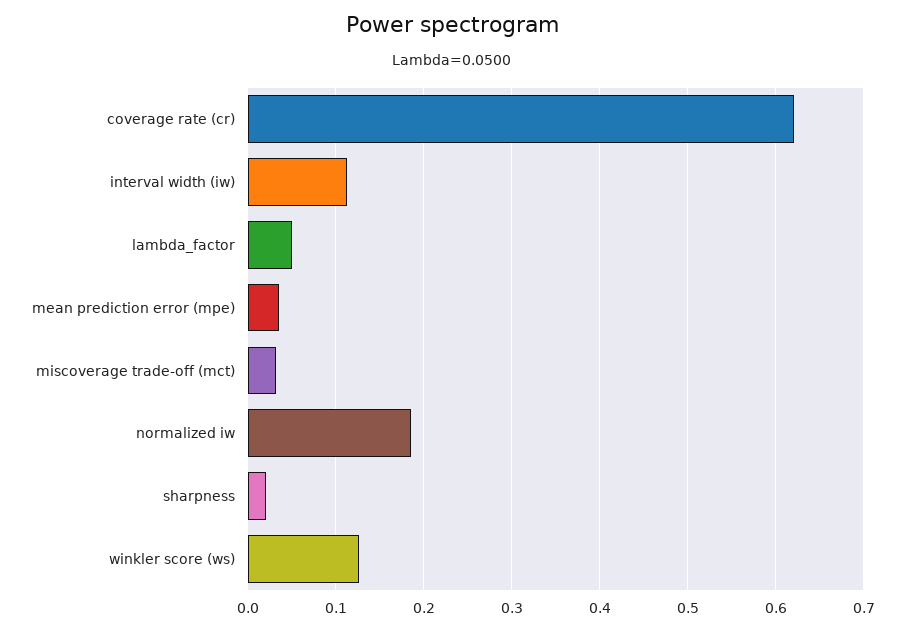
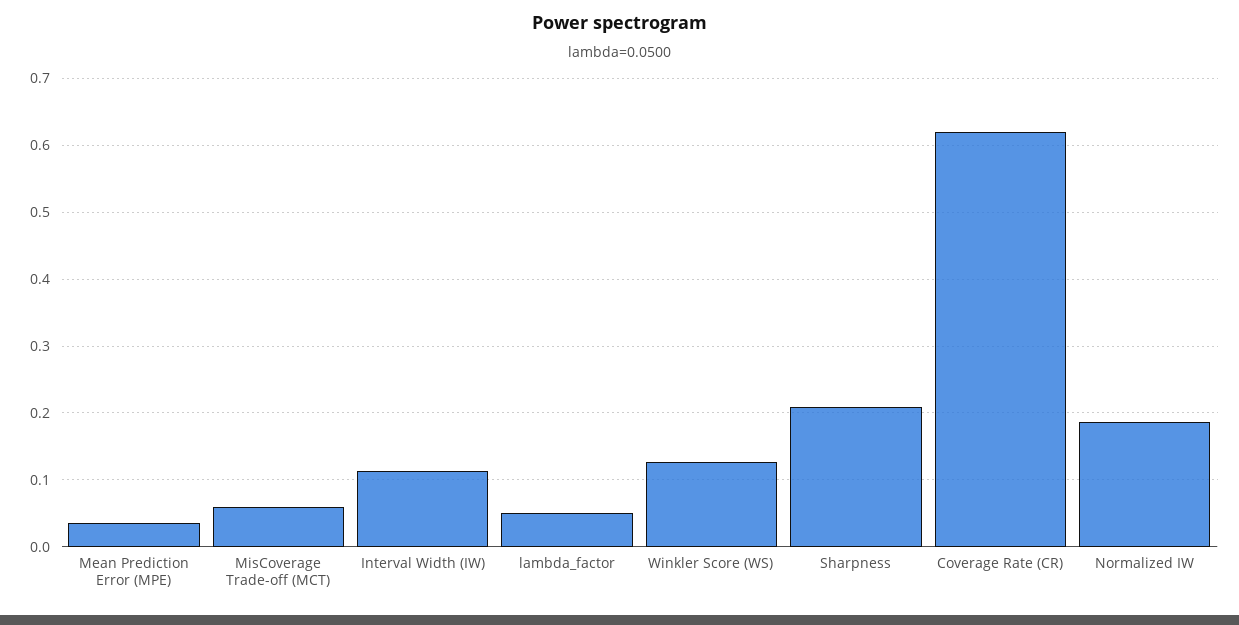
  {
    "coverage rate (cr)": 0.62,
    "interval width (iw)": 0.11,
    "lambda_factor": 0.05,
    "mean prediction error (mpe)": 0.04,
-   "miscoverage trade-off (mct)": 0.03,
+   "miscoverage trade-off (mct)": 0.06,
    "normalized iw": 0.19,
-   "sharpness": 0.02,
+   "sharpness": 0.21,
    "winkler score (ws)": 0.13
  }

